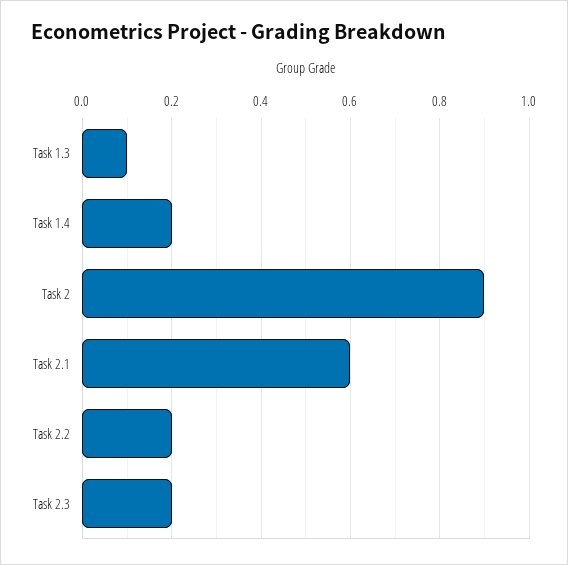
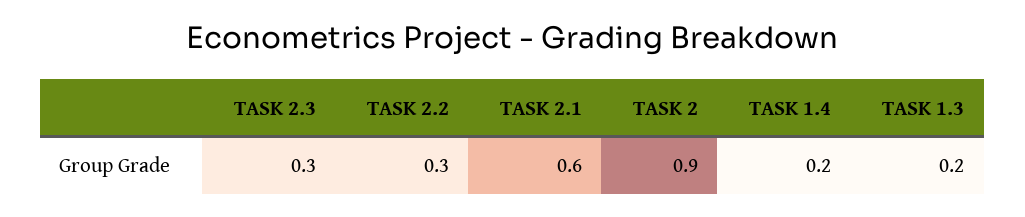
  {
-   "Task 1.3": 0.1,
+   "Task 1.3": 0.2,
    "Task 1.4": 0.2,
    "Task 2": 0.9,
    "Task 2.1": 0.6,
-   "Task 2.2": 0.2,
+   "Task 2.2": 0.3,
-   "Task 2.3": 0.2
+   "Task 2.3": 0.3
  }

